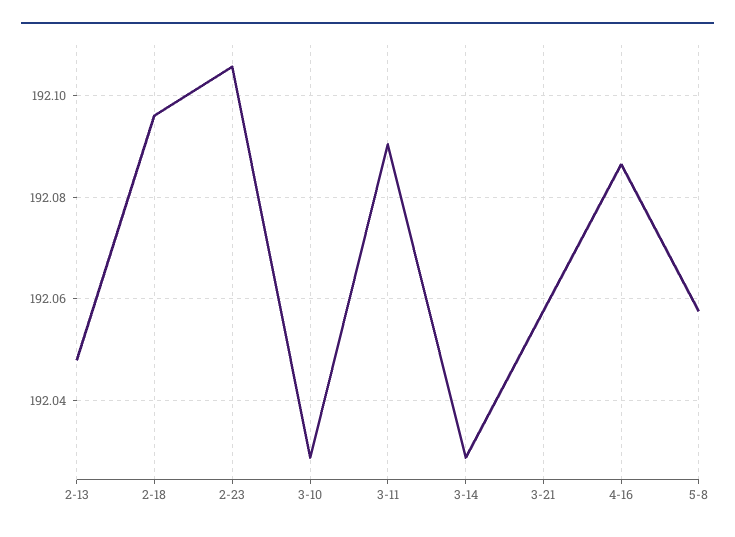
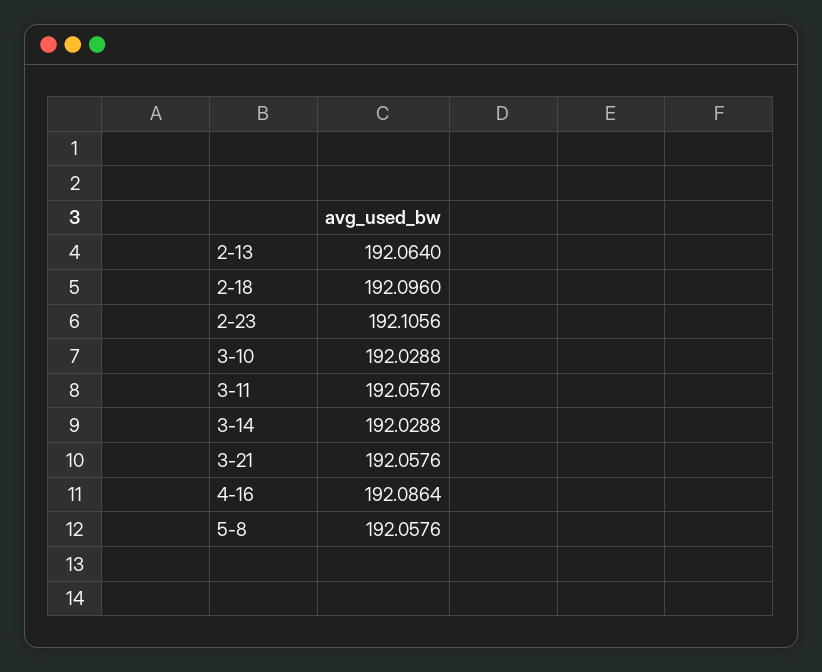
  {
-   "2-13": 192.048,
+   "2-13": 192.064,
    "2-18": 192.096,
    "2-23": 192.1056,
    "3-10": 192.0288,
-   "3-11": 192.09,
+   "3-11": 192.0576,
    "3-14": 192.0288,
    "3-21": 192.0576,
    "4-16": 192.0864,
    "5-8": 192.0576
  }

